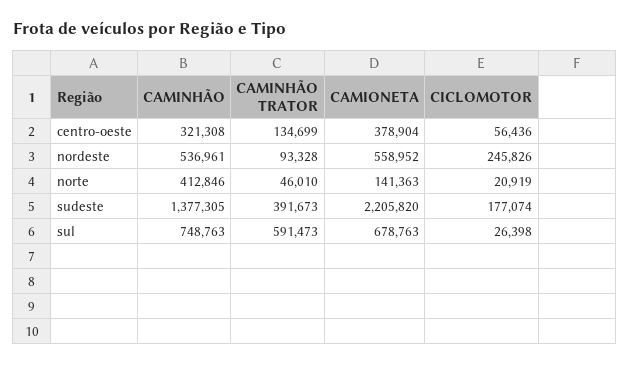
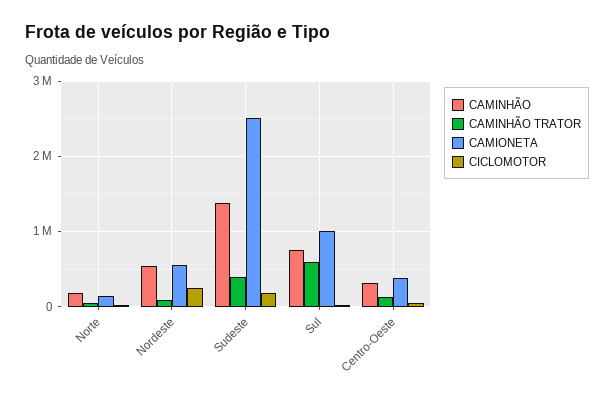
  {
    "CAMINHÃO": {
      "centro-oeste": 321308,
      "nordeste": 536961,
-     "norte": 412846,
+     "norte": 200000,
      "sudeste": 1377305,
      "sul": 748763
    },
    "CAMINHÃO TRATOR": {
      "centro-oeste": 134699,
      "nordeste": 93328,
      "norte": 46010,
      "sudeste": 391673,
      "sul": 591473
    },
    "CAMIONETA": {
      "centro-oeste": 378904,
      "nordeste": 558952,
      "norte": 141363,
-     "sudeste": 2205820,
+     "sudeste": 2500000,
-     "sul": 678763
+     "sul": 1000000
    },
    "CICLOMOTOR": {
      "centro-oeste": 56436,
      "nordeste": 245826,
      "norte": 20919,
      "sudeste": 177074,
      "sul": 26398
    }
  }

